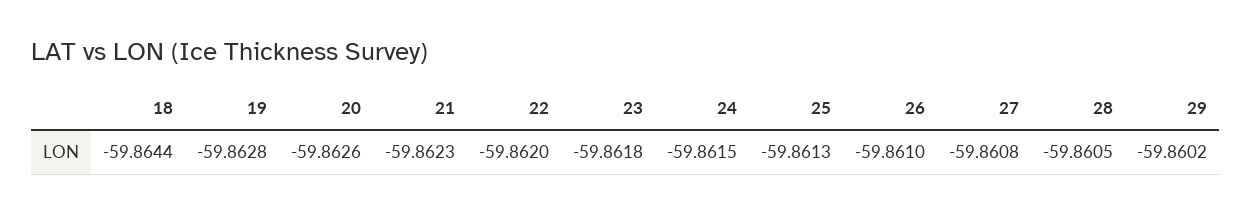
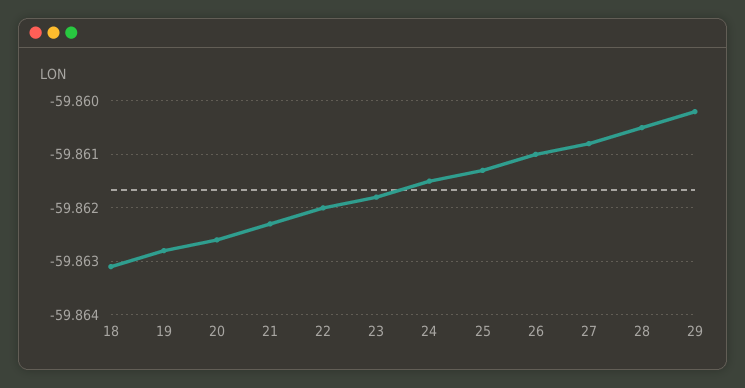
  {
-   "18": -59.8644,
+   "18": -59.863,
    "19": -59.8628,
    "20": -59.8626,
    "21": -59.8623,
    "22": -59.862,
    "23": -59.8618,
    "24": -59.8615,
    "25": -59.8613,
    "26": -59.861,
    "27": -59.8608,
    "28": -59.8605,
    "29": -59.8602
  }

